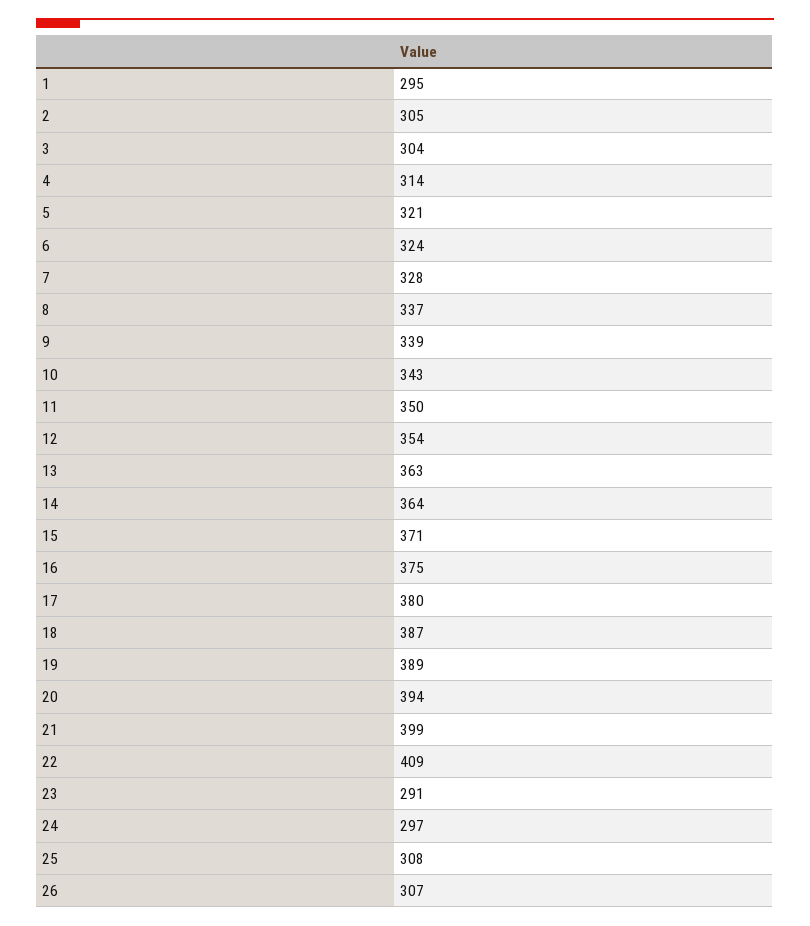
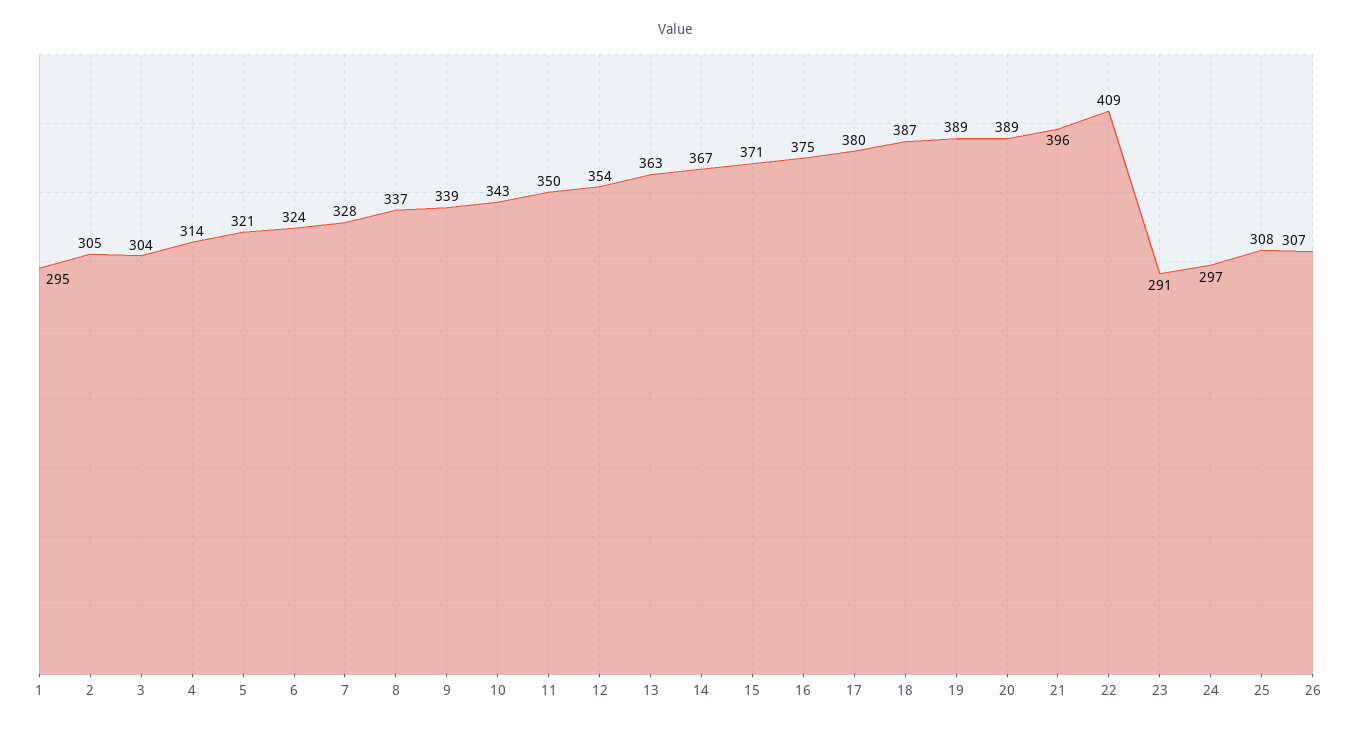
  {
    "1": 295,
    "2": 305,
    "3": 304,
    "4": 314,
    "5": 321,
    "6": 324,
    "7": 328,
    "8": 337,
    "9": 339,
    "10": 343,
    "11": 350,
    "12": 354,
    "13": 363,
-   "14": 364,
+   "14": 367,
    "15": 371,
    "16": 375,
    "17": 380,
    "18": 387,
    "19": 389,
-   "20": 394,
+   "20": 389,
-   "21": 399,
+   "21": 396,
    "22": 409,
    "23": 291,
    "24": 297,
    "25": 308,
    "26": 307
  }

